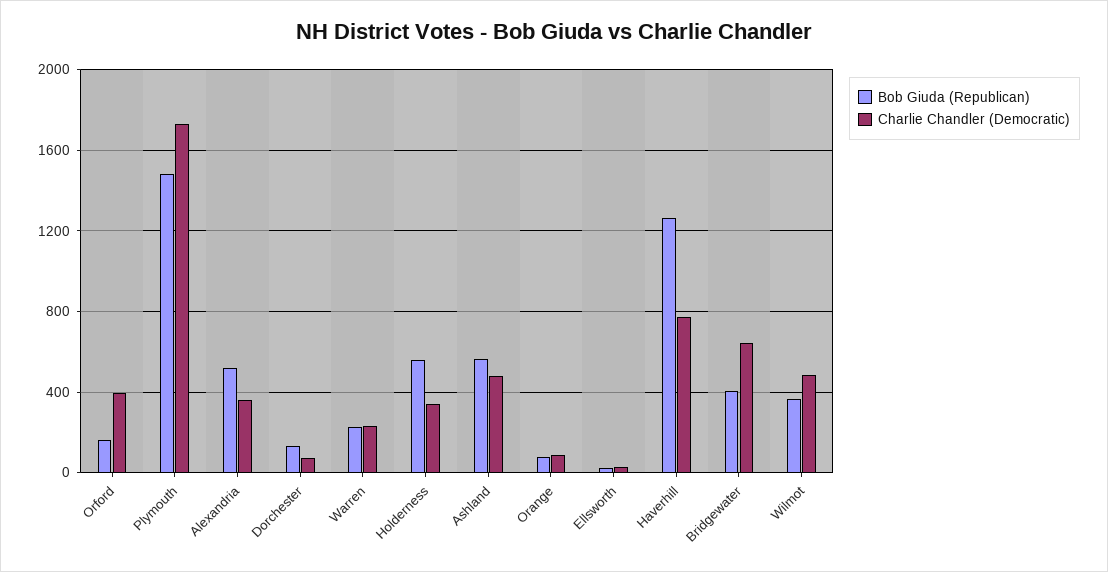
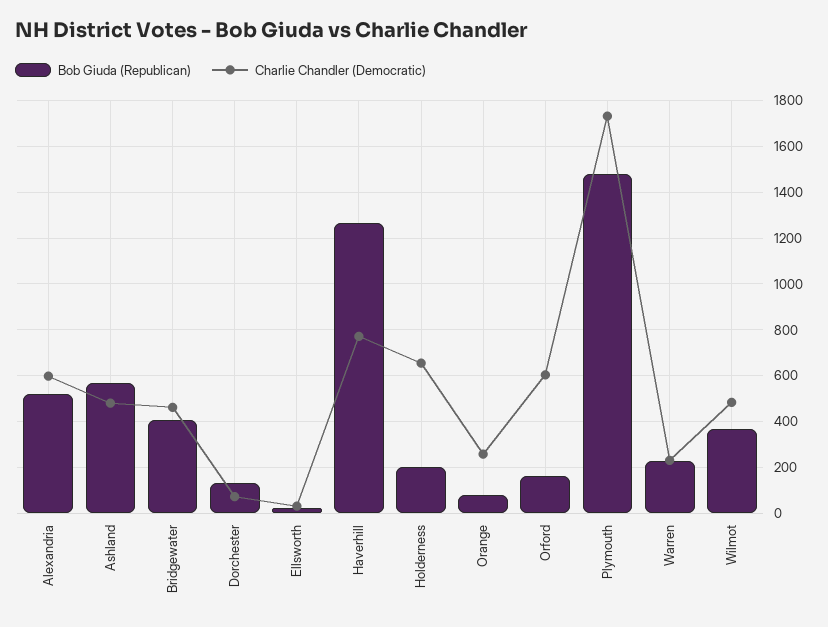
  {
    "Bob Giuda (Republican)": {
      "Orford": 150,
      "Plymouth": 1500,
      "Alexandria": 500,
      "Dorchester": 150,
      "Warren": 250,
-     "Holderness": 550,
+     "Holderness": 200,
      "Ashland": 550,
      "Orange": 100,
      "Ellsworth": 0,
      "Haverhill": 1250,
      "Bridgewater": 400,
      "Wilmot": 350
    },
    "Charlie Chandler (Democratic)": {
-     "Orford": 400,
+     "Orford": 600,
      "Plymouth": 1750,
-     "Alexandria": 350,
+     "Alexandria": 600,
      "Dorchester": 50,
      "Warren": 250,
-     "Holderness": 350,
+     "Holderness": 650,
      "Ashland": 500,
-     "Orange": 100,
+     "Orange": 250,
      "Ellsworth": 50,
      "Haverhill": 750,
-     "Bridgewater": 650,
+     "Bridgewater": 450,
      "Wilmot": 500
    }
  }

